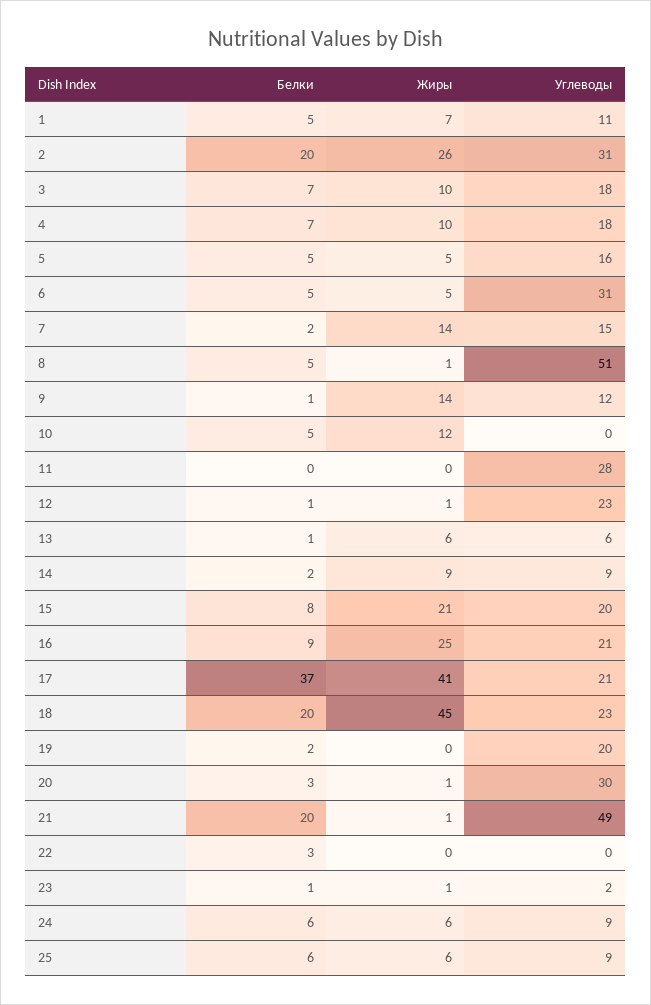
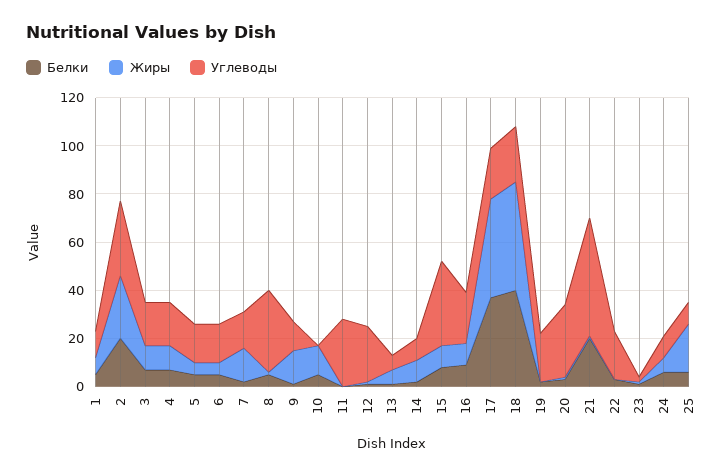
  {
    "Белки": {
      "1": 5,
      "2": 20,
      "3": 7,
      "4": 7,
      "5": 5,
      "6": 5,
      "7": 2,
      "8": 5,
      "9": 1,
      "10": 5,
      "11": 0,
      "12": 1,
      "13": 1,
      "14": 2,
      "15": 8,
      "16": 9,
      "17": 37,
-     "18": 20,
+     "18": 40,
      "19": 2,
      "20": 3,
      "21": 20,
      "22": 3,
      "23": 1,
      "24": 6,
      "25": 6
    },
    "Жиры": {
      "1": 7,
      "2": 26,
      "3": 10,
      "4": 10,
      "5": 5,
      "6": 5,
      "7": 14,
      "8": 1,
      "9": 14,
      "10": 12,
      "11": 0,
      "12": 1,
      "13": 6,
      "14": 9,
-     "15": 21,
+     "15": 10,
-     "16": 25,
+     "16": 10,
      "17": 41,
      "18": 45,
      "19": 0,
      "20": 1,
      "21": 1,
      "22": 0,
      "23": 1,
      "24": 6,
-     "25": 6
+     "25": 20
    },
    "Углеводы": {
      "1": 11,
      "2": 31,
      "3": 18,
      "4": 18,
      "5": 16,
-     "6": 31,
+     "6": 15,
      "7": 15,
-     "8": 51,
+     "8": 35,
      "9": 12,
      "10": 0,
      "11": 28,
      "12": 23,
      "13": 6,
      "14": 9,
-     "15": 20,
+     "15": 35,
      "16": 21,
      "17": 21,
      "18": 23,
      "19": 20,
      "20": 30,
      "21": 49,
-     "22": 0,
+     "22": 20,
      "23": 2,
      "24": 9,
      "25": 9
    }
  }

